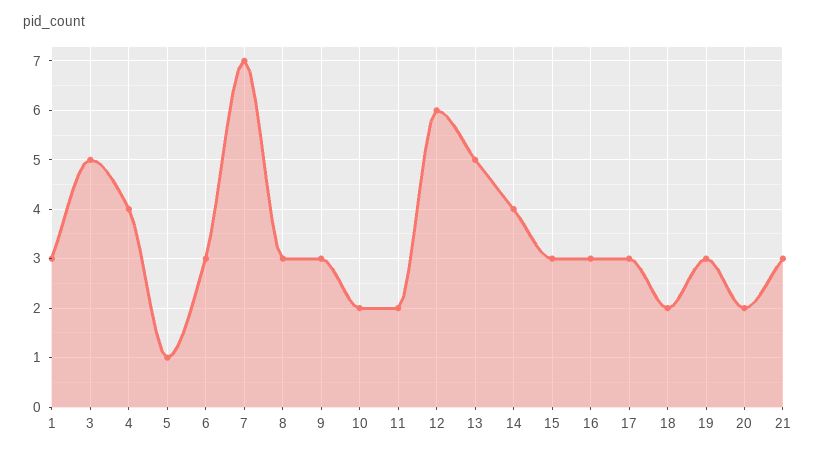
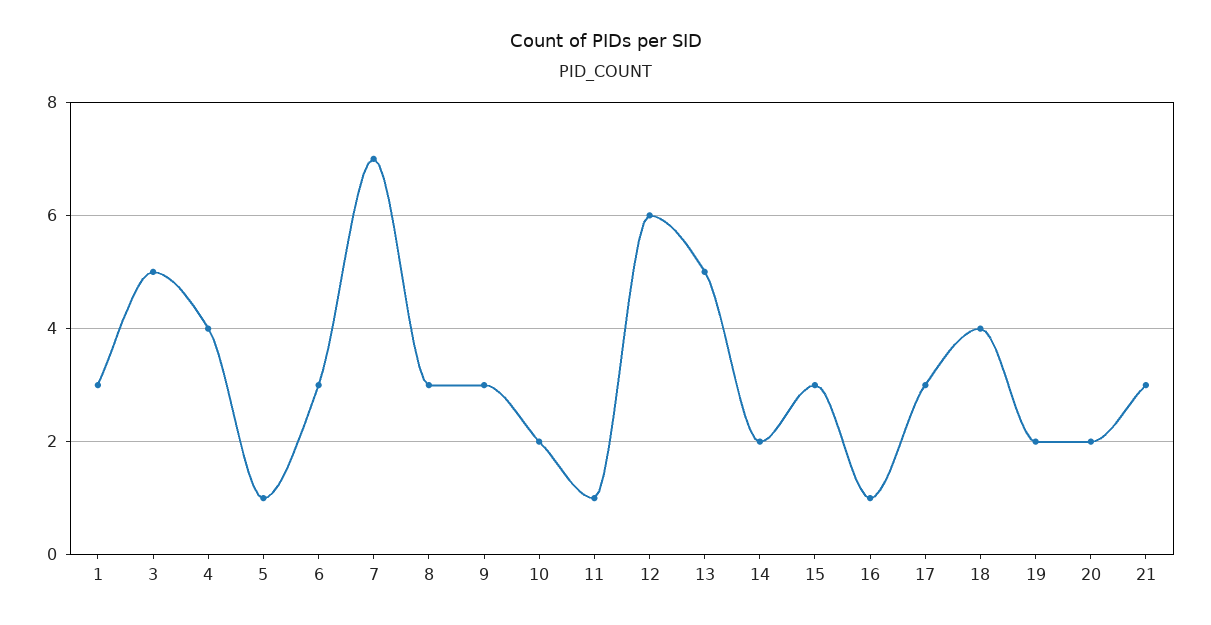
  {
    "1": 3,
    "3": 5,
    "4": 4,
    "5": 1,
    "6": 3,
    "7": 7,
    "8": 3,
    "9": 3,
    "10": 2,
-   "11": 2,
+   "11": 1,
    "12": 6,
    "13": 5,
-   "14": 4,
+   "14": 2,
    "15": 3,
-   "16": 3,
+   "16": 1,
    "17": 3,
-   "18": 2,
+   "18": 4,
-   "19": 3,
+   "19": 2,
    "20": 2,
    "21": 3
  }

